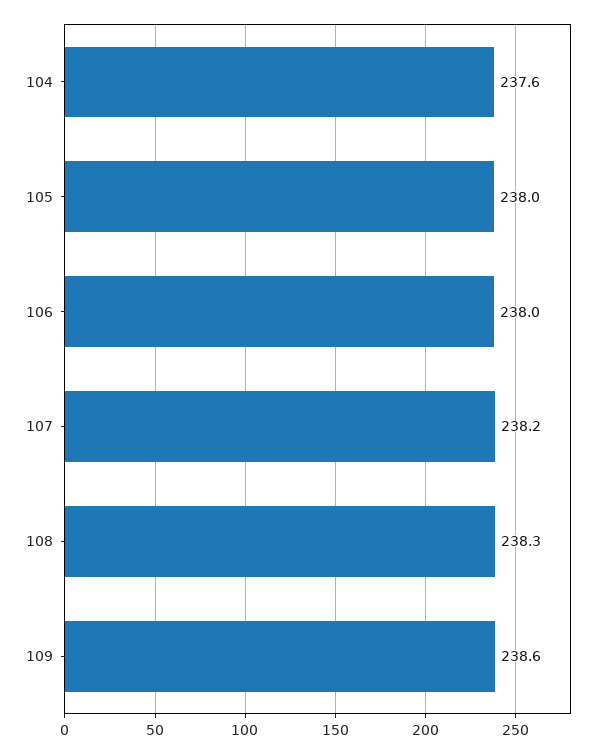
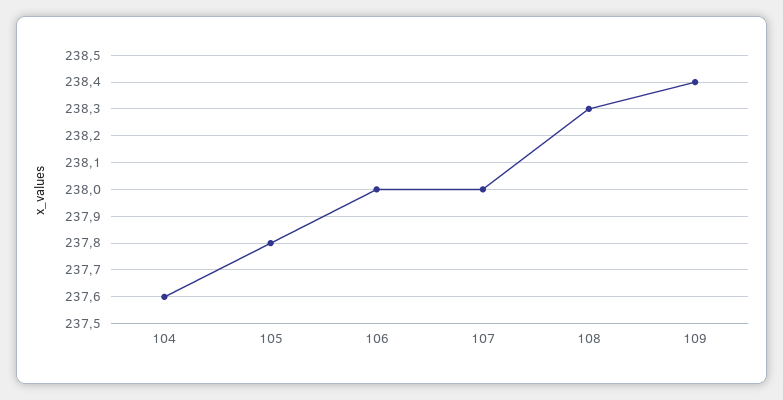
  {
    "104": 237.6,
-   "105": 238,
+   "105": 237.8,
    "106": 238,
-   "107": 238.2,
+   "107": 238,
    "108": 238.3,
-   "109": 238.6
+   "109": 238.4
  }

